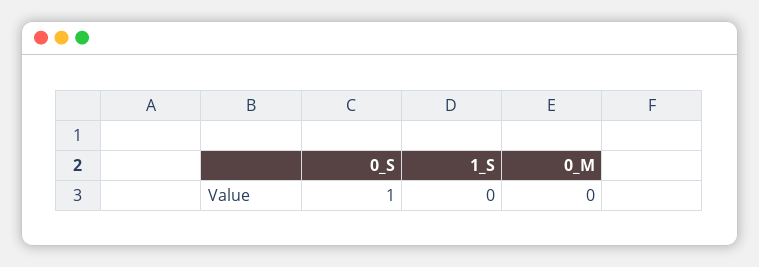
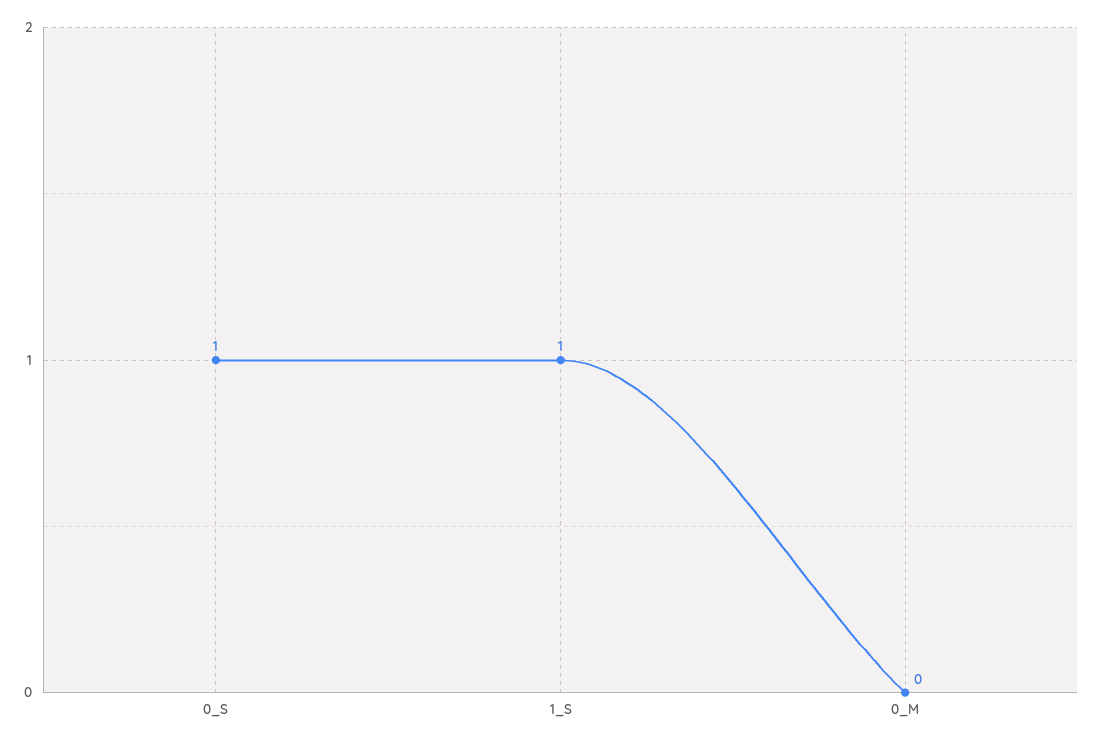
  {
    "0_S": 1,
-   "1_S": 0,
+   "1_S": 1,
    "0_M": 0
  }

